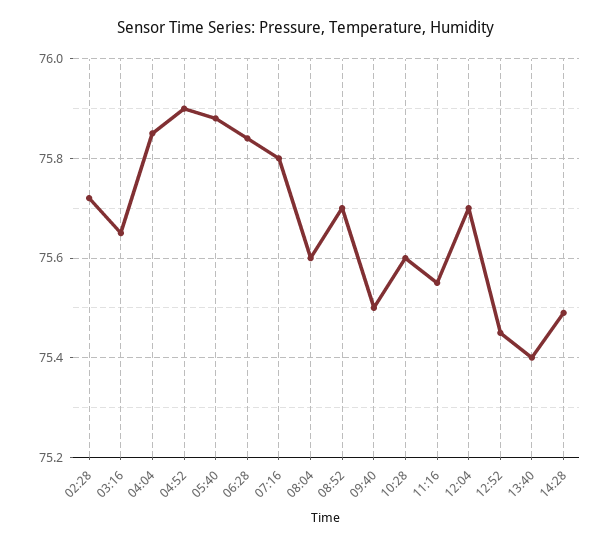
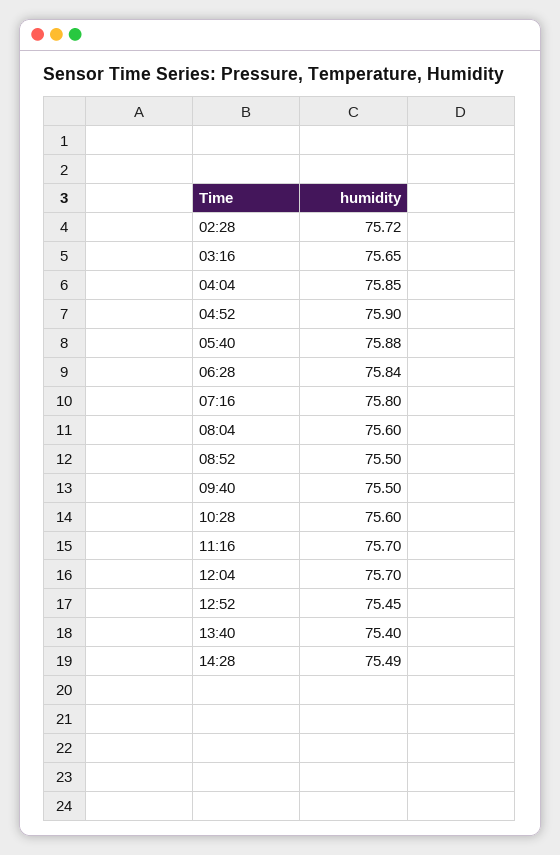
  {
    "02:28": 75.72,
    "03:16": 75.65,
    "04:04": 75.85,
    "04:52": 75.9,
    "05:40": 75.88,
    "06:28": 75.84,
    "07:16": 75.8,
    "08:04": 75.6,
-   "08:52": 75.7,
+   "08:52": 75.5,
    "09:40": 75.5,
    "10:28": 75.6,
-   "11:16": 75.55,
+   "11:16": 75.7,
    "12:04": 75.7,
    "12:52": 75.45,
    "13:40": 75.4,
    "14:28": 75.49
  }

